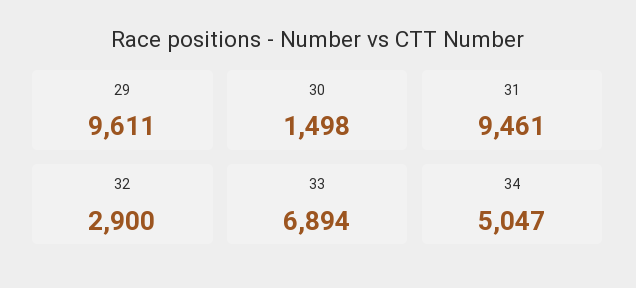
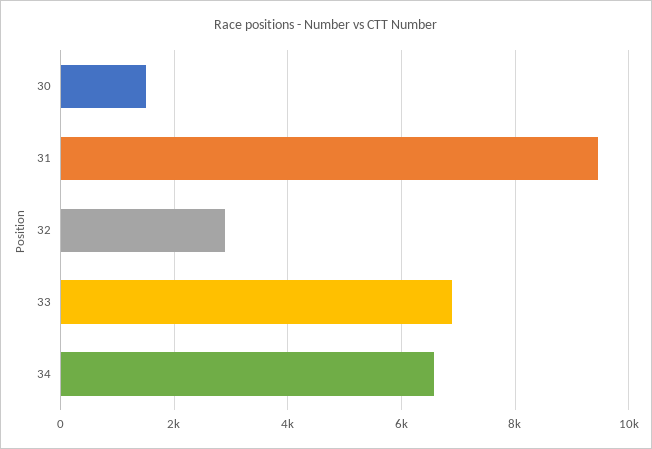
  {
-   "29": 9611,
    "30": 1498,
    "31": 9461,
    "32": 2900,
    "33": 6894,
-   "34": 5047
+   "34": 6600
  }

